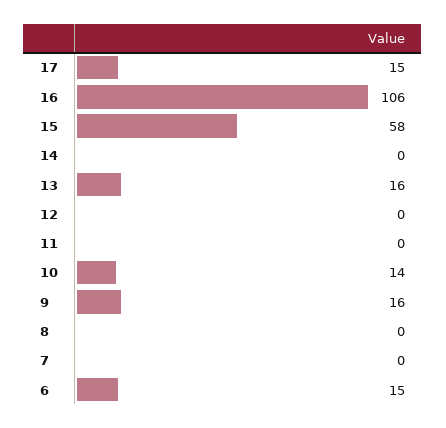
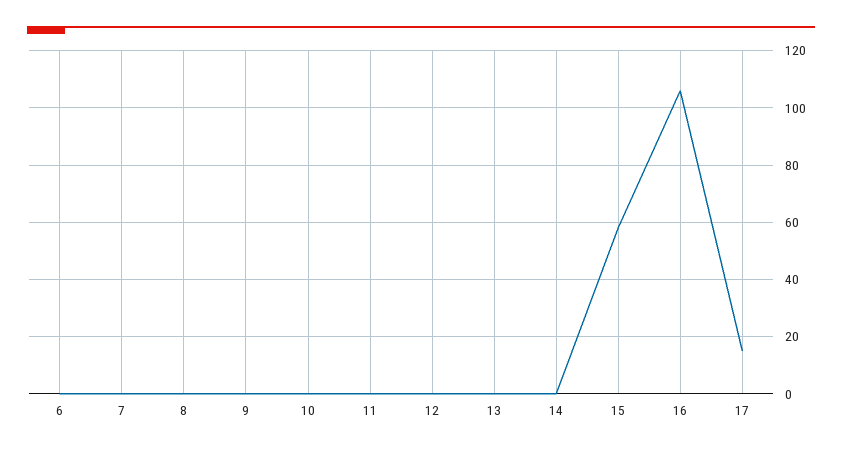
  {
    "17": 15,
    "16": 106,
    "15": 58,
    "14": 0,
-   "13": 16,
+   "13": 0,
    "12": 0,
    "11": 0,
-   "10": 14,
+   "10": 0,
-   "9": 16,
+   "9": 0,
    "8": 0,
    "7": 0,
-   "6": 15
+   "6": 0
  }

